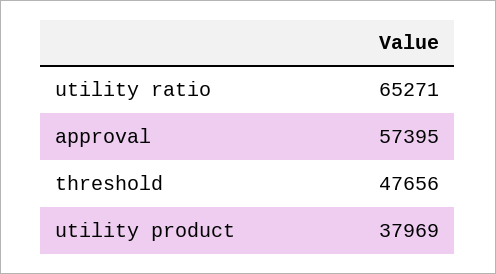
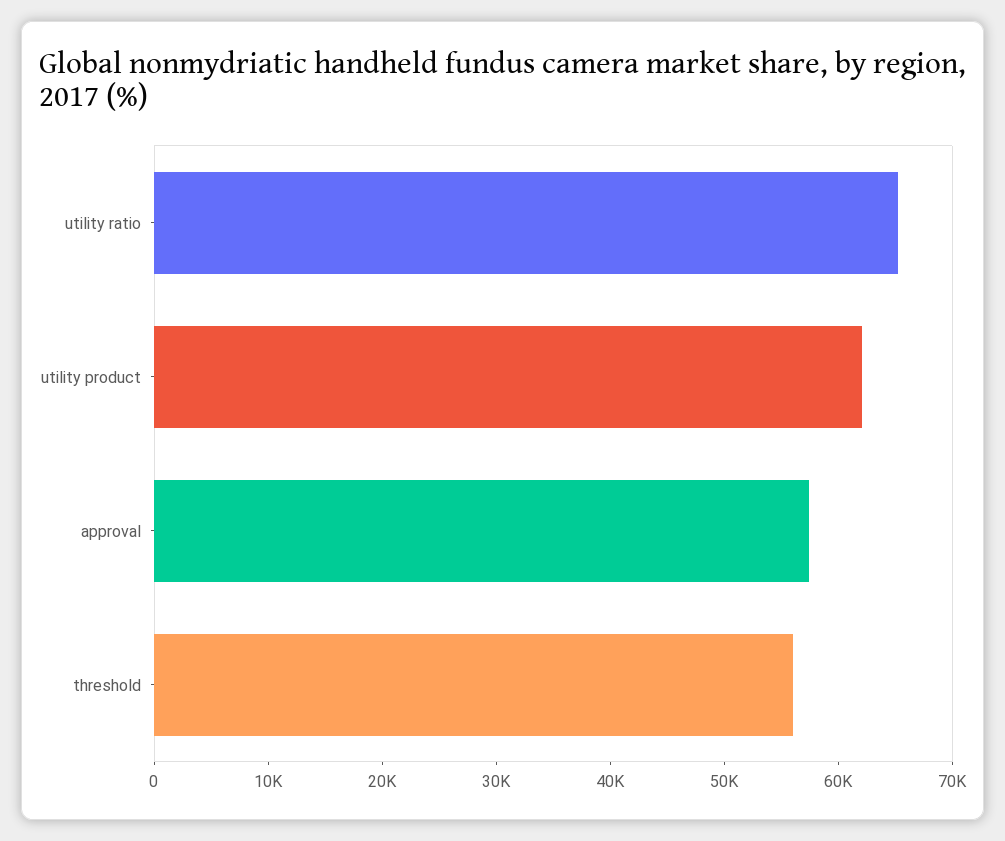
  {
    "utility ratio": 65271,
    "approval": 57395,
-   "threshold": 47656,
+   "threshold": 56000,
-   "utility product": 37969
+   "utility product": 62000
  }

